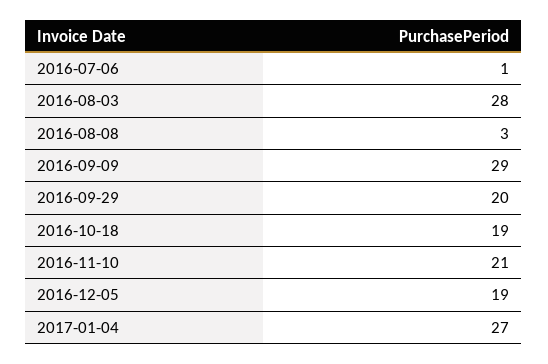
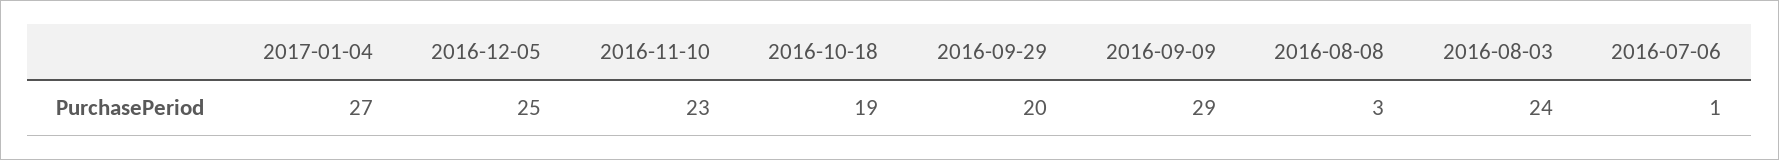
  {
    "2016-07-06": 1,
-   "2016-08-03": 28,
+   "2016-08-03": 24,
    "2016-08-08": 3,
    "2016-09-09": 29,
    "2016-09-29": 20,
    "2016-10-18": 19,
-   "2016-11-10": 21,
+   "2016-11-10": 23,
-   "2016-12-05": 19,
+   "2016-12-05": 25,
    "2017-01-04": 27
  }

